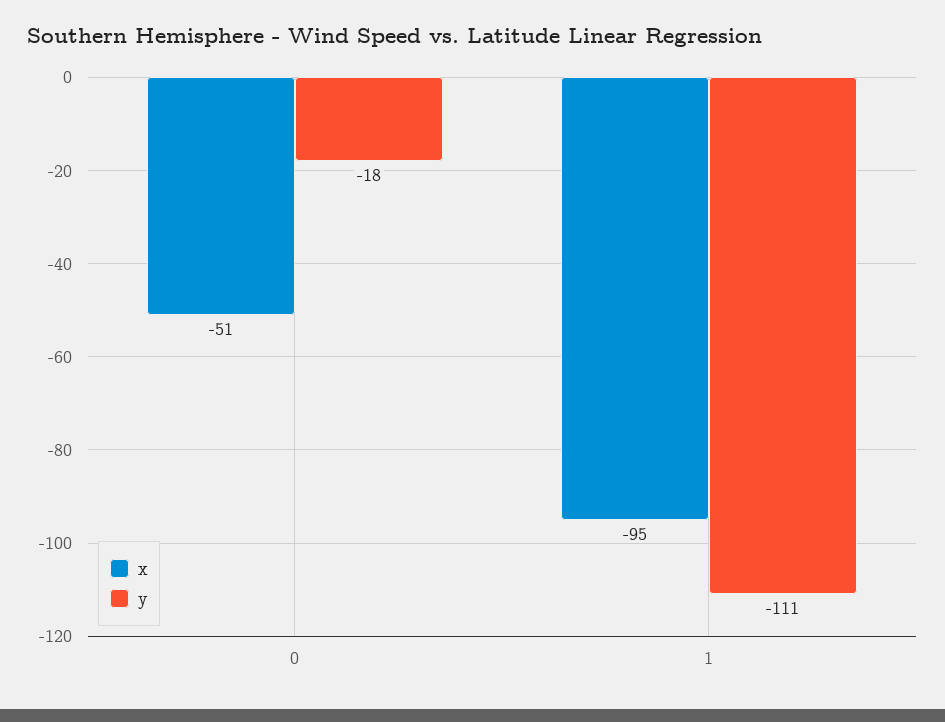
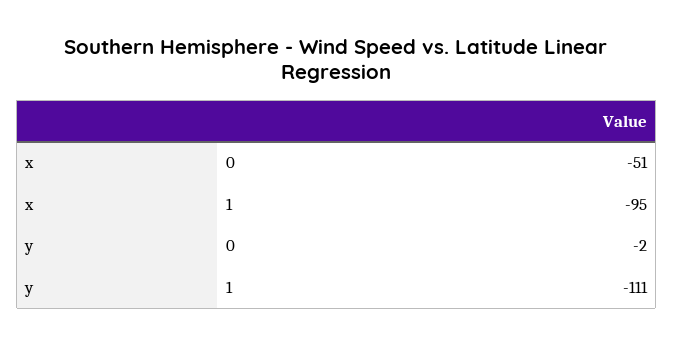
  {
    "x": {
      "0": -51,
      "1": -95
    },
    "y": {
-     "0": -18,
+     "0": -2,
      "1": -111
    }
  }

